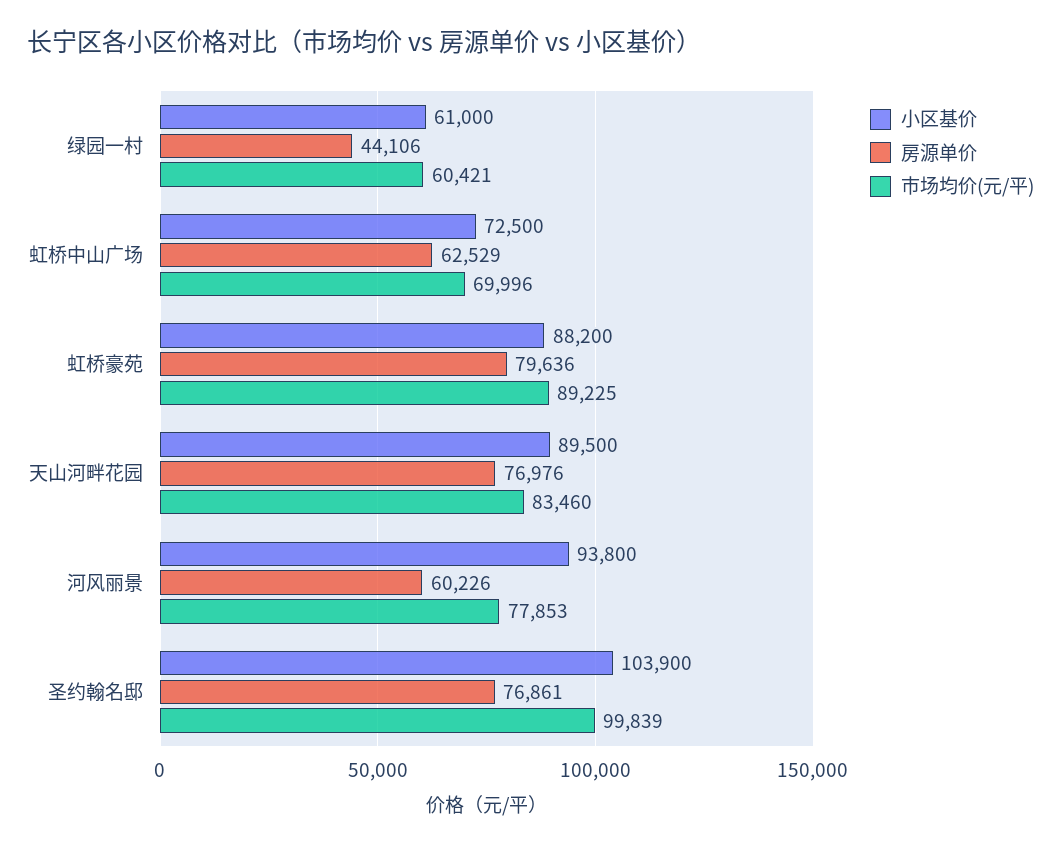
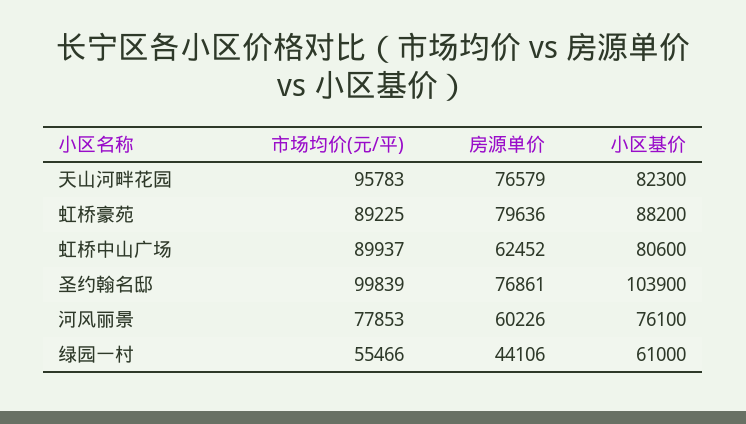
  {
    "小区基价": {
      "绿园一村": 61000,
-     "虹桥中山广场": 72500,
+     "虹桥中山广场": 80600,
      "虹桥豪苑": 88200,
-     "天山河畔花园": 89500,
+     "天山河畔花园": 82300,
-     "河风丽景": 93800,
+     "河风丽景": 76100,
      "圣约翰名邸": 103900
    },
    "房源单价": {
      "绿园一村": 44106,
-     "虹桥中山广场": 62529,
+     "虹桥中山广场": 62452,
      "虹桥豪苑": 79636,
-     "天山河畔花园": 76976,
+     "天山河畔花园": 76579,
      "河风丽景": 60226,
      "圣约翰名邸": 76861
    },
    "市场均价(元/平)": {
-     "绿园一村": 60421,
+     "绿园一村": 55466,
-     "虹桥中山广场": 69996,
+     "虹桥中山广场": 89937,
      "虹桥豪苑": 89225,
-     "天山河畔花园": 83460,
+     "天山河畔花园": 95783,
      "河风丽景": 77853,
      "圣约翰名邸": 99839
    }
  }

